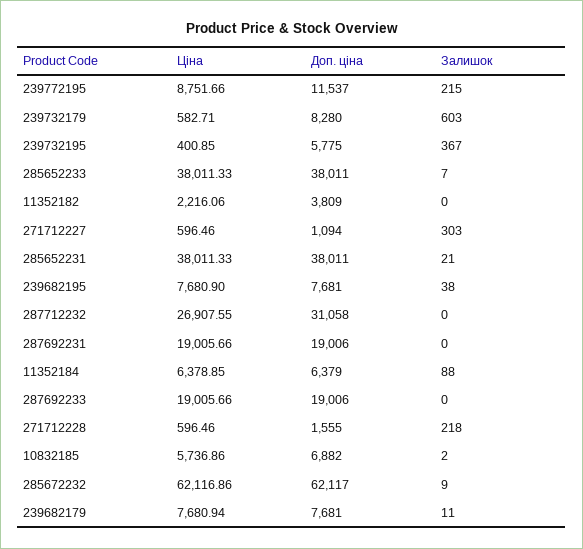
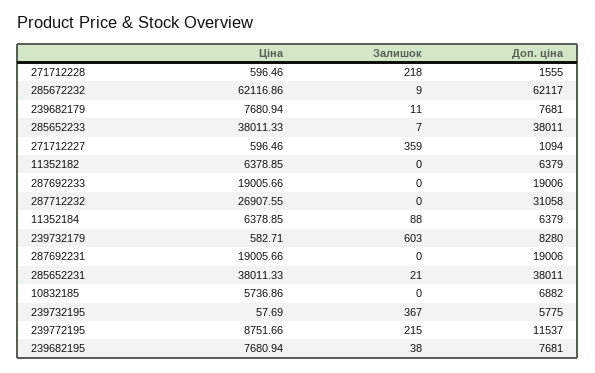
  {
    "Ціна": {
      "239772195": 8751.66,
      "239732179": 582.71,
-     "239732195": 400.85,
+     "239732195": 57.69,
      "285652233": 38011.33,
-     "11352182": 2216.06,
+     "11352182": 6378.85,
      "271712227": 596.46,
      "285652231": 38011.33,
-     "239682195": 7680.9,
+     "239682195": 7680.94,
      "287712232": 26907.55,
      "287692231": 19005.66,
      "11352184": 6378.85,
      "287692233": 19005.66,
      "271712228": 596.46,
      "10832185": 5736.86,
      "285672232": 62116.86,
      "239682179": 7680.94
    },
    "Доп. ціна": {
      "239772195": 11537,
      "239732179": 8280,
      "239732195": 5775,
      "285652233": 38011,
-     "11352182": 3809,
+     "11352182": 6379,
      "271712227": 1094,
      "285652231": 38011,
      "239682195": 7681,
      "287712232": 31058,
      "287692231": 19006,
      "11352184": 6379,
      "287692233": 19006,
      "271712228": 1555,
      "10832185": 6882,
      "285672232": 62117,
      "239682179": 7681
    },
    "Залишок": {
      "239772195": 215,
      "239732179": 603,
      "239732195": 367,
      "285652233": 7,
      "11352182": 0,
-     "271712227": 303,
+     "271712227": 359,
      "285652231": 21,
      "239682195": 38,
      "287712232": 0,
      "287692231": 0,
      "11352184": 88,
      "287692233": 0,
      "271712228": 218,
-     "10832185": 2,
+     "10832185": 0,
      "285672232": 9,
      "239682179": 11
    }
  }

